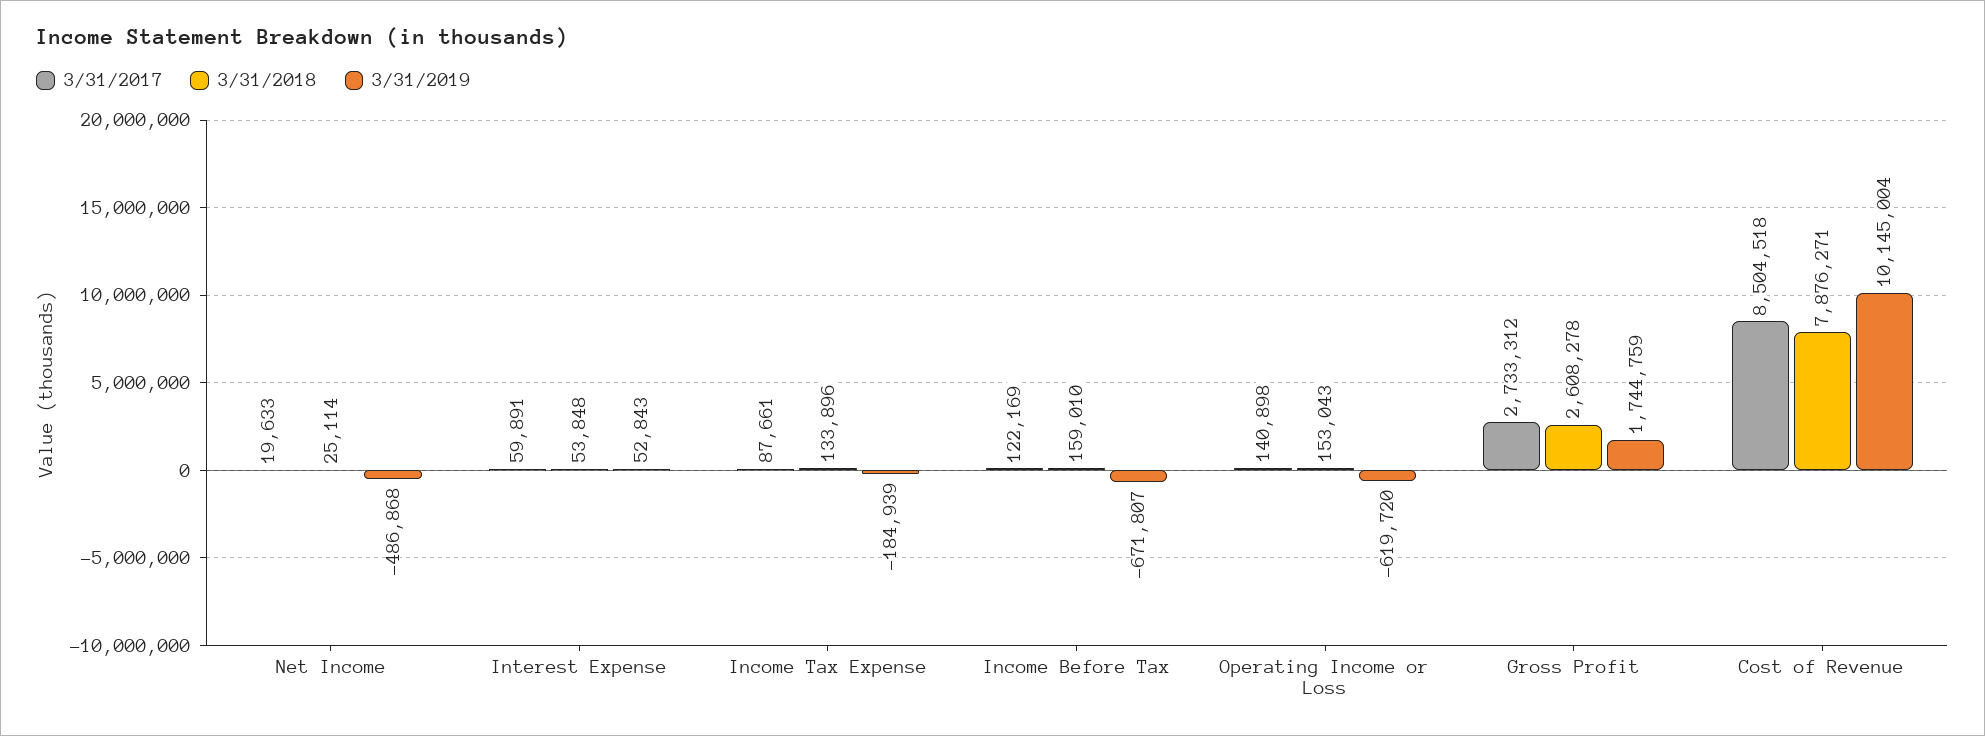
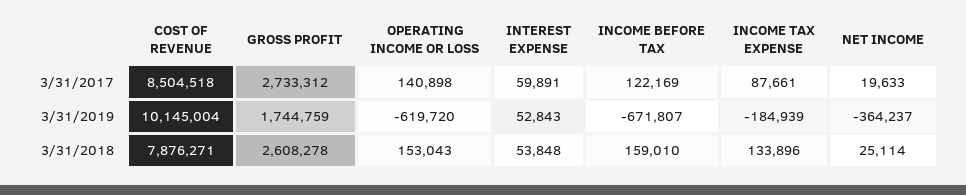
  {
    "3/31/2017": {
      "Net Income": 19633,
      "Interest Expense": 59891,
      "Income Tax Expense": 87661,
      "Income Before Tax": 122169,
      "Operating Income or Loss": 140898,
      "Gross Profit": 2733312,
      "Cost of Revenue": 8504518
    },
    "3/31/2018": {
      "Net Income": 25114,
      "Interest Expense": 53848,
      "Income Tax Expense": 133896,
      "Income Before Tax": 159010,
      "Operating Income or Loss": 153043,
      "Gross Profit": 2608278,
      "Cost of Revenue": 7876271
    },
    "3/31/2019": {
-     "Net Income": -486868,
+     "Net Income": -364237,
      "Interest Expense": 52843,
      "Income Tax Expense": -184939,
      "Income Before Tax": -671807,
      "Operating Income or Loss": -619720,
      "Gross Profit": 1744759,
      "Cost of Revenue": 10145004
    }
  }

